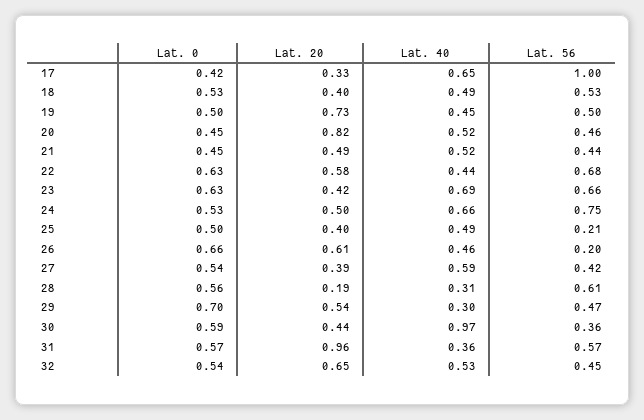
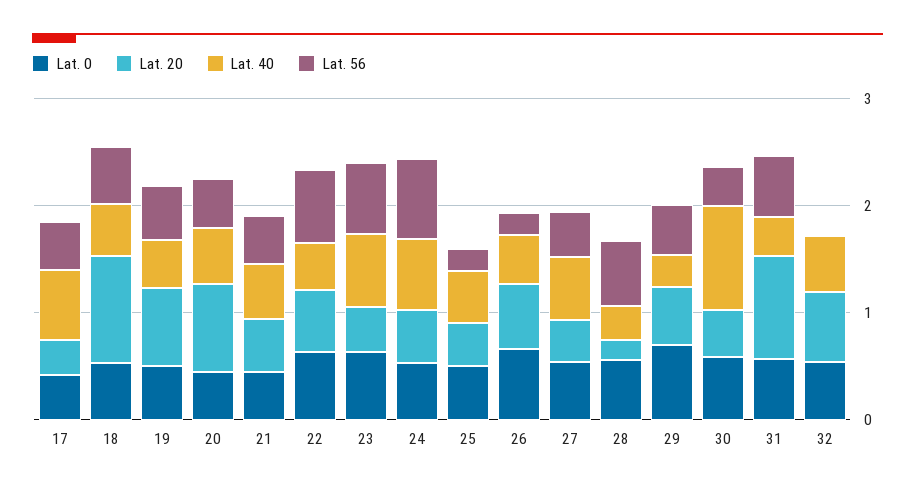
  {
    "Lat. 0": {
      "17": 0.42,
      "18": 0.53,
      "19": 0.5,
      "20": 0.45,
      "21": 0.45,
      "22": 0.63,
      "23": 0.63,
      "24": 0.53,
      "25": 0.5,
      "26": 0.66,
      "27": 0.54,
      "28": 0.56,
      "29": 0.7,
      "30": 0.59,
      "31": 0.57,
      "32": 0.54
    },
    "Lat. 20": {
      "17": 0.33,
-     "18": 0.4,
+     "18": 1,
      "19": 0.73,
      "20": 0.82,
      "21": 0.49,
      "22": 0.58,
      "23": 0.42,
      "24": 0.5,
      "25": 0.4,
      "26": 0.61,
      "27": 0.39,
      "28": 0.19,
      "29": 0.54,
      "30": 0.44,
      "31": 0.96,
      "32": 0.65
    },
    "Lat. 40": {
      "17": 0.65,
      "18": 0.49,
      "19": 0.45,
      "20": 0.52,
      "21": 0.52,
      "22": 0.44,
      "23": 0.69,
      "24": 0.66,
      "25": 0.49,
      "26": 0.46,
      "27": 0.59,
      "28": 0.31,
      "29": 0.3,
      "30": 0.97,
      "31": 0.36,
      "32": 0.53
    },
    "Lat. 56": {
-     "17": 1,
+     "17": 0.4,
      "18": 0.53,
      "19": 0.5,
      "20": 0.46,
      "21": 0.44,
      "22": 0.68,
      "23": 0.66,
      "24": 0.75,
      "25": 0.21,
      "26": 0.2,
      "27": 0.42,
      "28": 0.61,
      "29": 0.47,
      "30": 0.36,
      "31": 0.57,
-     "32": 0.45
+     "32": 0
    }
  }

